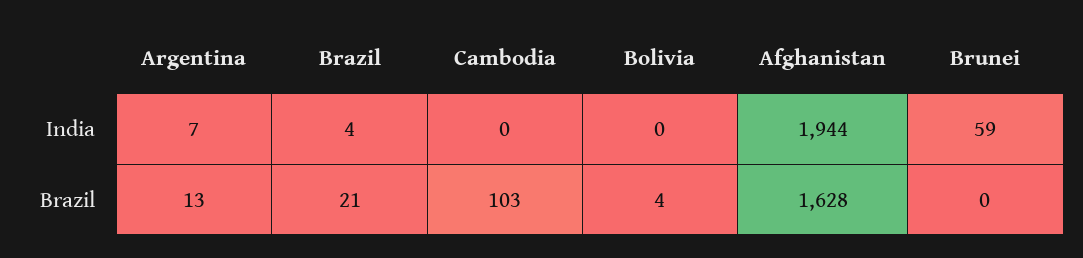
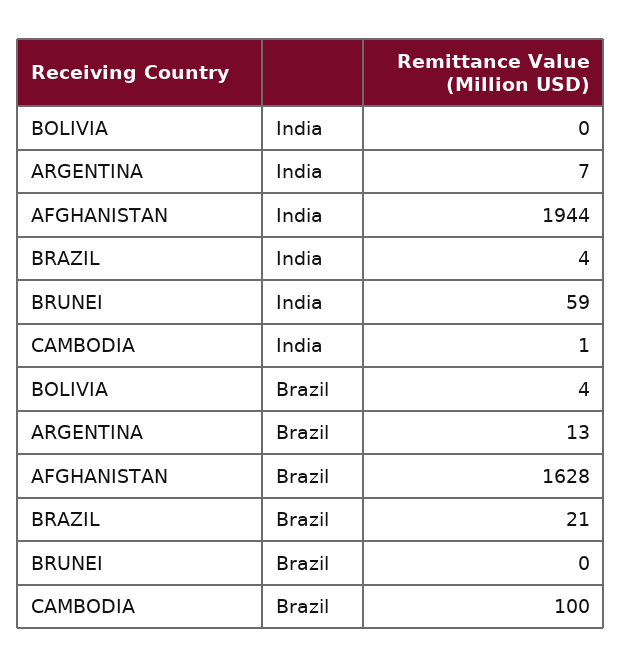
  {
    "Argentina": {
      "India": 7,
      "Brazil": 13
    },
    "Brazil": {
      "India": 4,
      "Brazil": 21
    },
    "Cambodia": {
-     "India": 0,
+     "India": 1,
-     "Brazil": 103
+     "Brazil": 100
    },
    "Bolivia": {
      "India": 0,
      "Brazil": 4
    },
    "Afghanistan": {
      "India": 1944,
      "Brazil": 1628
    },
    "Brunei": {
      "India": 59,
      "Brazil": 0
    }
  }

